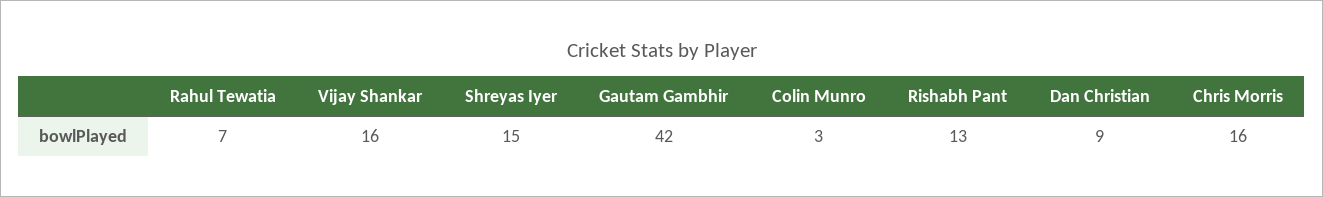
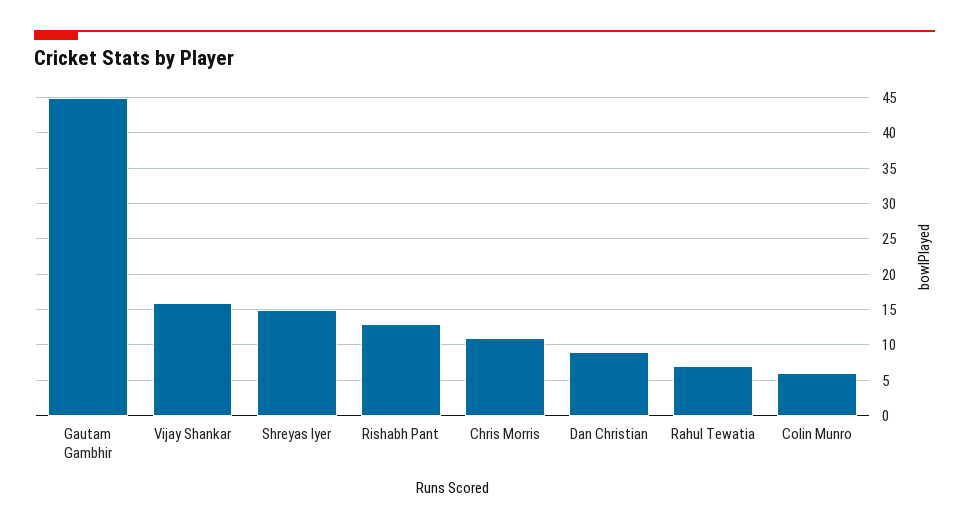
  {
    "Rahul Tewatia": 7,
    "Vijay Shankar": 16,
    "Shreyas Iyer": 15,
-   "Gautam Gambhir": 42,
+   "Gautam Gambhir": 45,
-   "Colin Munro": 3,
+   "Colin Munro": 6,
    "Rishabh Pant": 13,
    "Dan Christian": 9,
-   "Chris Morris": 16
+   "Chris Morris": 11
  }

